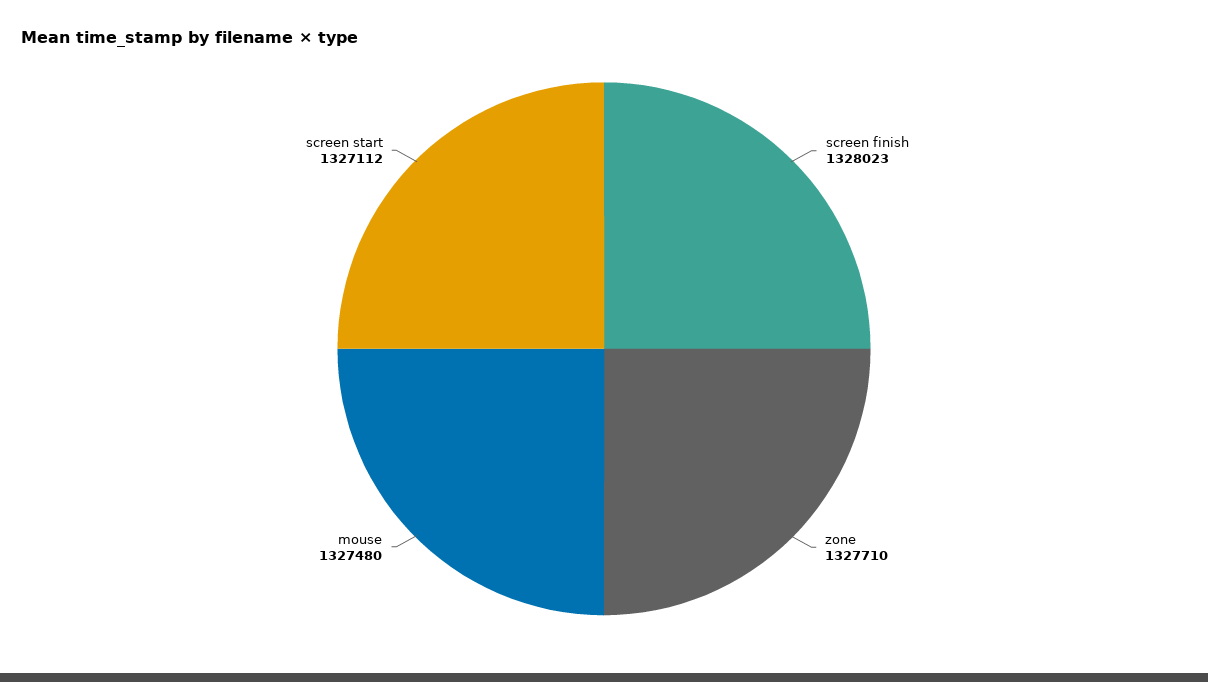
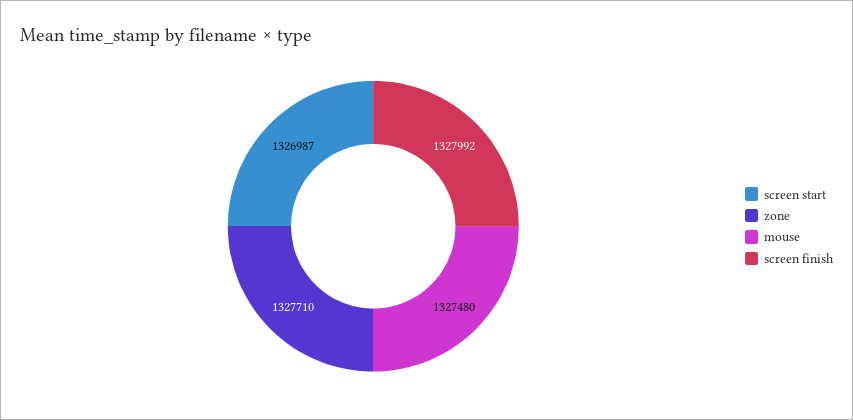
  {
-   "screen finish": 1328023,
+   "screen finish": 1327992,
    "zone": 1327710,
    "mouse": 1327480,
-   "screen start": 1327112
+   "screen start": 1326987
  }

